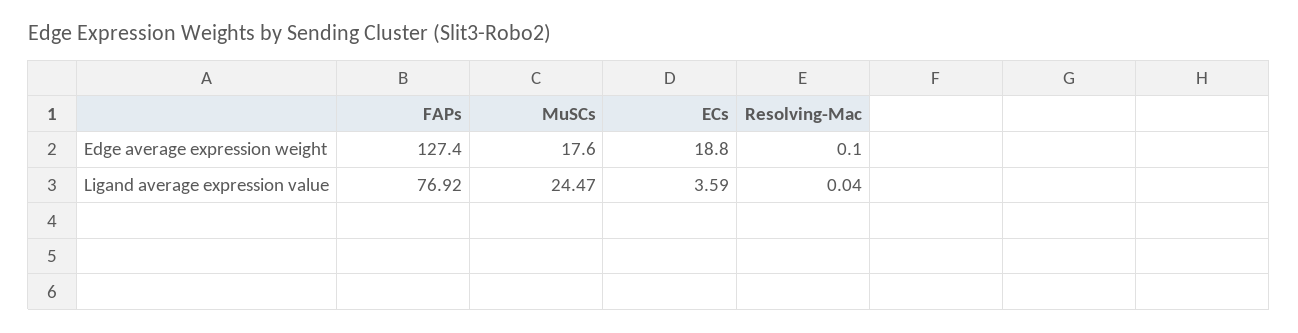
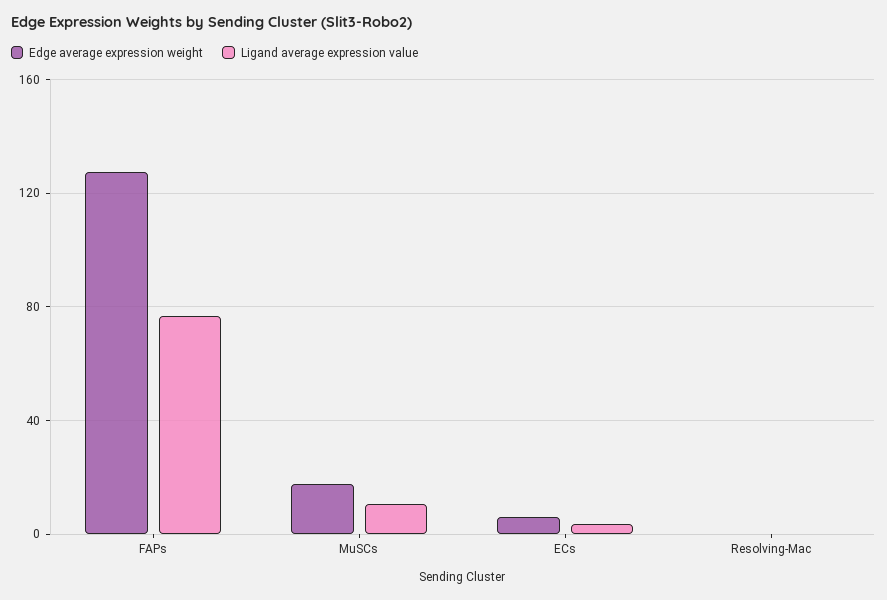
  {
    "Edge average expression weight": {
      "FAPs": 127.4,
      "MuSCs": 17.6,
-     "ECs": 18.8,
+     "ECs": 5,
      "Resolving-Mac": 0.1
    },
    "Ligand average expression value": {
      "FAPs": 76.92,
-     "MuSCs": 24.47,
+     "MuSCs": 10,
      "ECs": 3.59,
      "Resolving-Mac": 0.04
    }
  }

